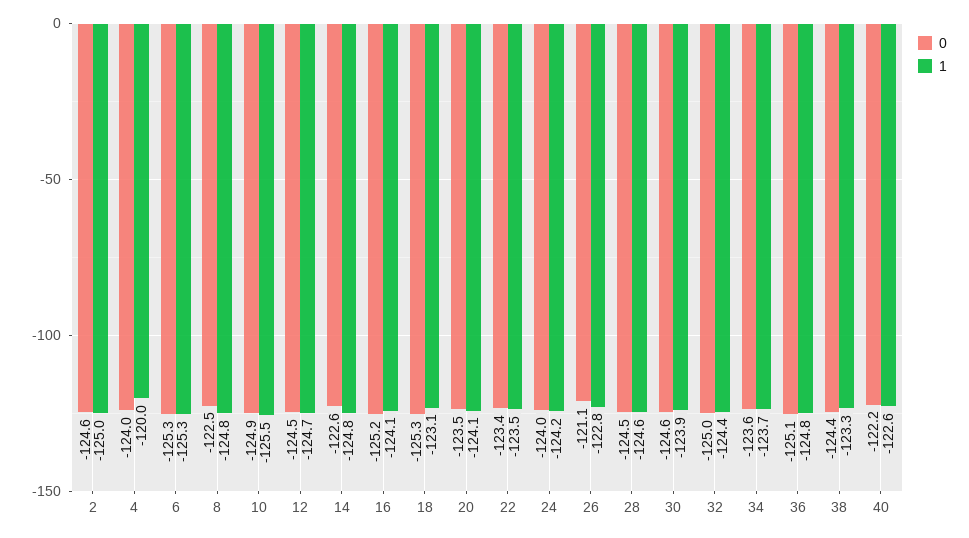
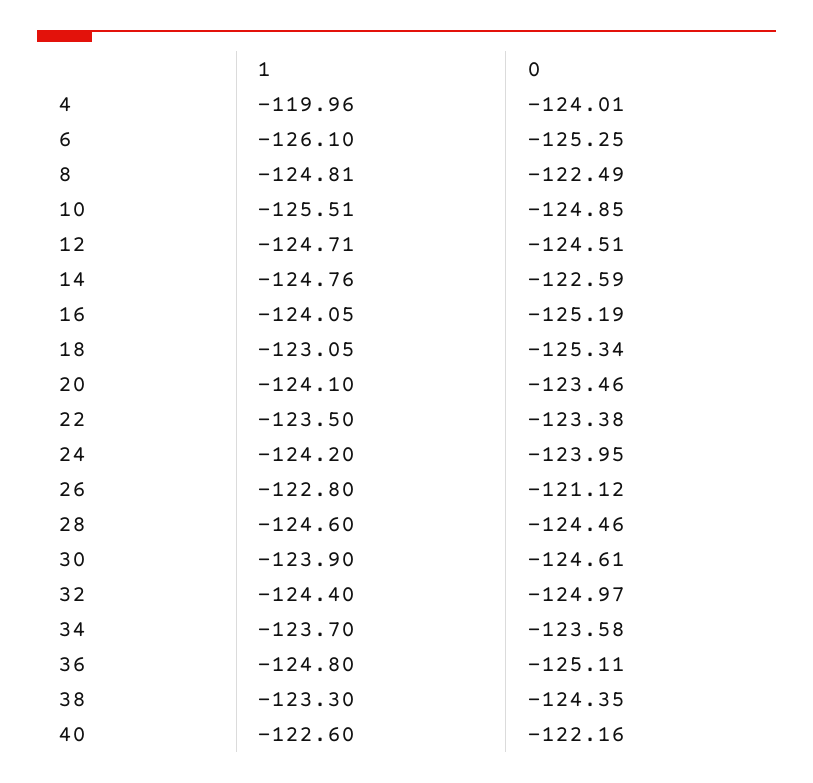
  {
    "0": {
-     "2": -124.6,
      "4": -124.01,
      "6": -125.25,
      "8": -122.49,
      "10": -124.85,
      "12": -124.51,
      "14": -122.59,
      "16": -125.19,
      "18": -125.34,
      "20": -123.46,
      "22": -123.38,
      "24": -123.95,
      "26": -121.12,
      "28": -124.46,
      "30": -124.61,
      "32": -124.97,
      "34": -123.58,
      "36": -125.11,
      "38": -124.35,
      "40": -122.16
    },
    "1": {
-     "2": -125,
      "4": -119.96,
-     "6": -125.3,
+     "6": -126.1,
      "8": -124.81,
      "10": -125.51,
      "12": -124.71,
      "14": -124.76,
      "16": -124.05,
      "18": -123.05,
      "20": -124.1,
      "22": -123.5,
      "24": -124.2,
      "26": -122.8,
      "28": -124.6,
      "30": -123.9,
      "32": -124.4,
      "34": -123.7,
      "36": -124.8,
      "38": -123.3,
      "40": -122.6
    }
  }

